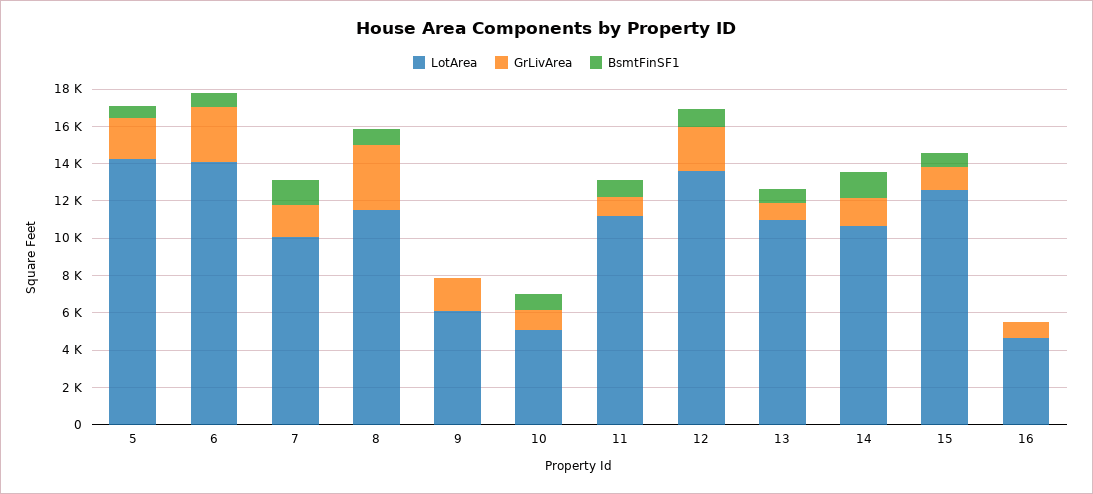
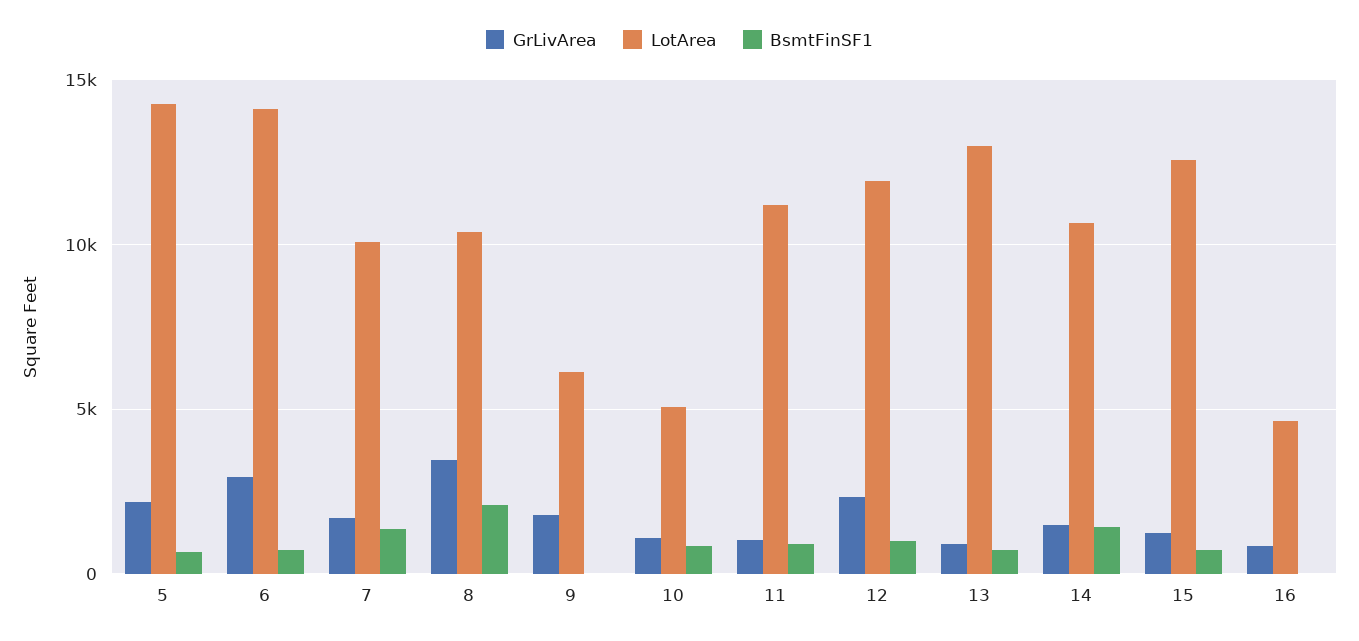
  {
    "LotArea": {
      "5": 14500,
      "6": 14000,
      "7": 10000,
-     "8": 11500,
+     "8": 10500,
      "9": 6000,
      "10": 5000,
      "11": 11000,
-     "12": 13500,
+     "12": 12000,
-     "13": 11000,
+     "13": 13000,
      "14": 10500,
      "15": 12500,
      "16": 4500
    },
    "GrLivArea": {
      "5": 2000,
      "6": 3000,
      "7": 1500,
      "8": 3500,
      "9": 2000,
      "10": 1000,
      "11": 1000,
      "12": 2500,
      "13": 1000,
      "14": 1500,
      "15": 1500,
      "16": 1000
    },
    "BsmtFinSF1": {
      "5": 500,
      "6": 500,
      "7": 1500,
-     "8": 1000,
+     "8": 2000,
      "9": 0,
      "10": 1000,
      "11": 1000,
      "12": 1000,
      "13": 500,
      "14": 1500,
      "15": 500,
      "16": 0
    }
  }

